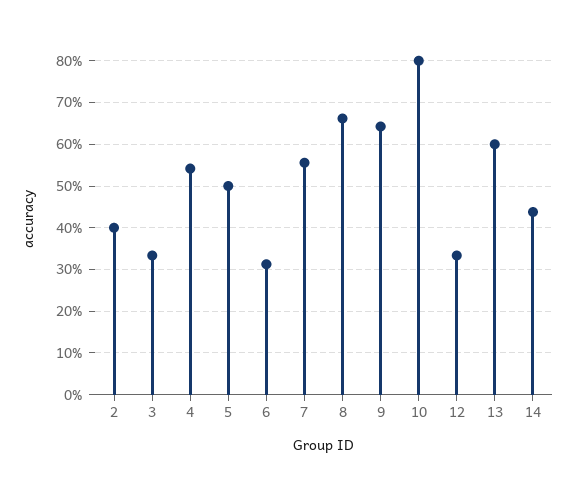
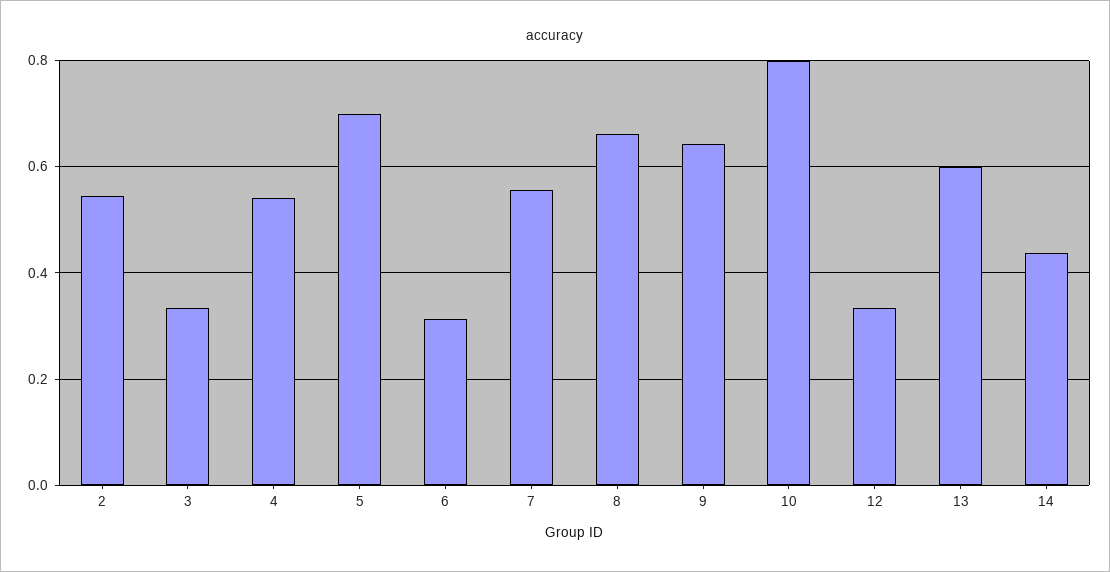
  {
-   "2": 0.4,
+   "2": 0.54,
    "3": 0.34,
    "4": 0.54,
-   "5": 0.5,
+   "5": 0.7,
    "6": 0.32,
    "7": 0.56,
    "8": 0.66,
    "9": 0.64,
    "10": 0.8,
    "12": 0.34,
    "13": 0.6,
    "14": 0.44
  }

